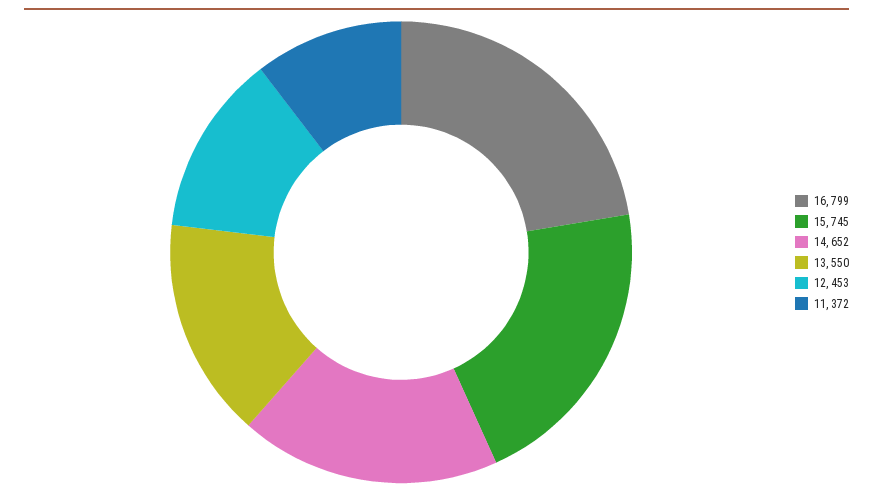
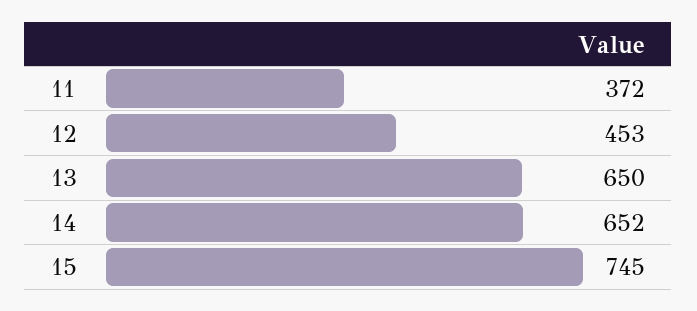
  {
-   "16": 799,
    "15": 745,
    "14": 652,
-   "13": 550,
+   "13": 650,
    "12": 453,
    "11": 372
  }

